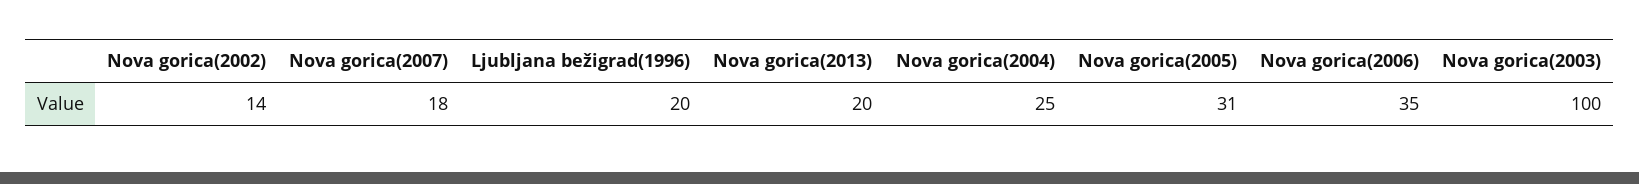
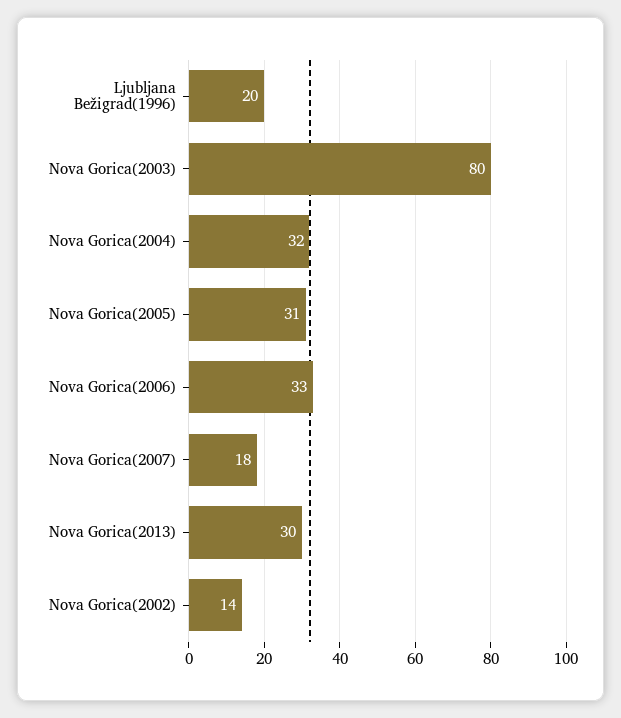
  {
    "Nova gorica(2002)": 14,
    "Nova gorica(2007)": 18,
    "Ljubljana bežigrad(1996)": 20,
-   "Nova gorica(2013)": 20,
+   "Nova gorica(2013)": 30,
-   "Nova gorica(2004)": 25,
+   "Nova gorica(2004)": 32,
    "Nova gorica(2005)": 31,
-   "Nova gorica(2006)": 35,
+   "Nova gorica(2006)": 33,
-   "Nova gorica(2003)": 100
+   "Nova gorica(2003)": 80
  }

